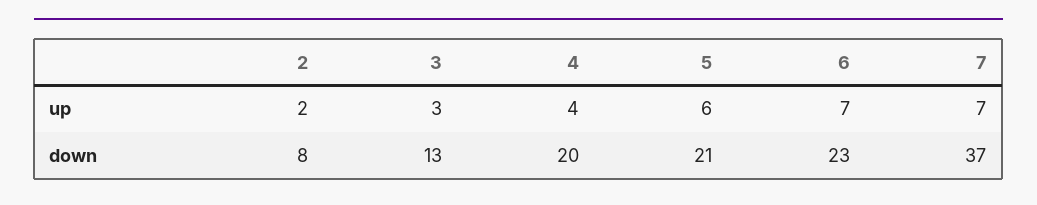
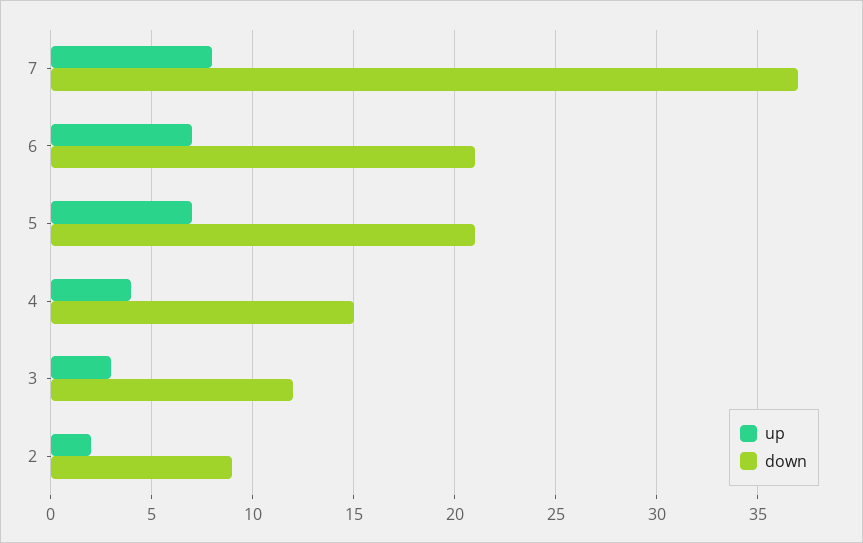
  {
    "up": {
      "2": 2,
      "3": 3,
      "4": 4,
-     "5": 6,
+     "5": 7,
      "6": 7,
-     "7": 7
+     "7": 8
    },
    "down": {
-     "2": 8,
+     "2": 9,
-     "3": 13,
+     "3": 12,
-     "4": 20,
+     "4": 15,
      "5": 21,
-     "6": 23,
+     "6": 21,
      "7": 37
    }
  }

